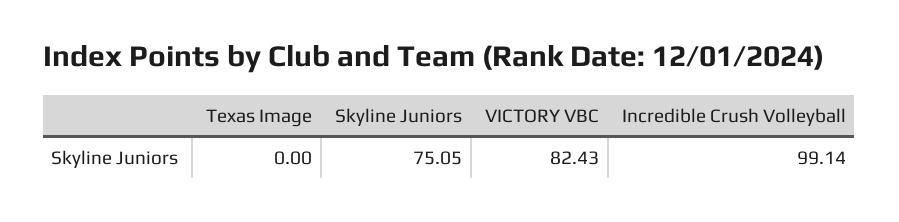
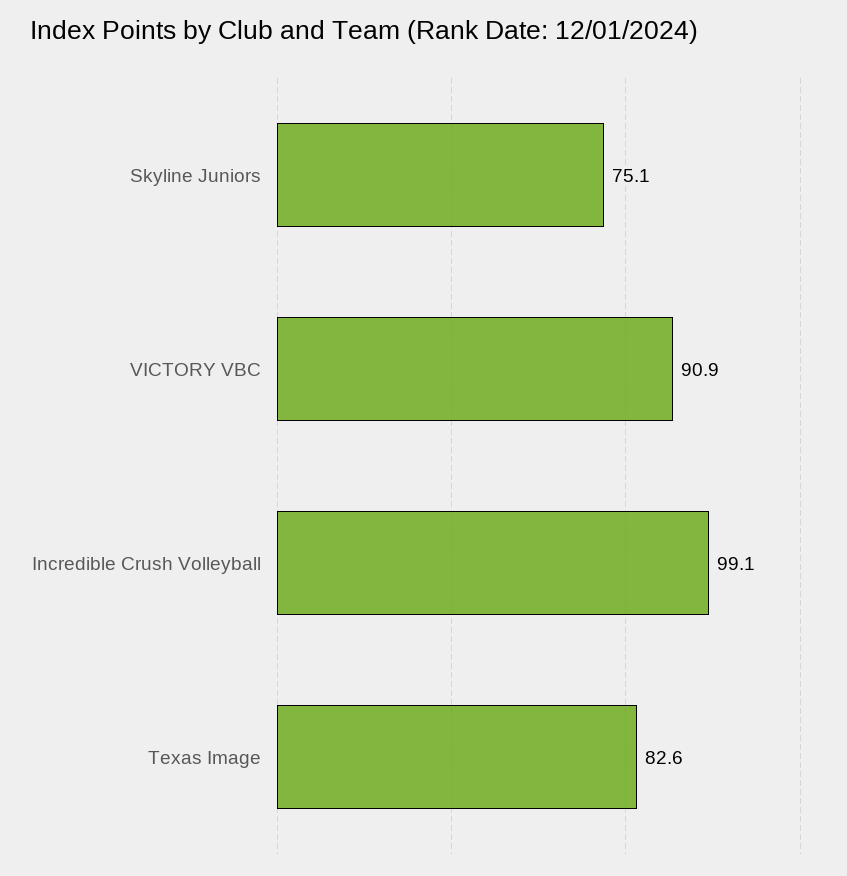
  {
-   "Texas Image": 0,
+   "Texas Image": 82.6,
    "Skyline Juniors": 75.05,
-   "VICTORY VBC": 82.43,
+   "VICTORY VBC": 90.9,
    "Incredible Crush Volleyball": 99.14
  }

